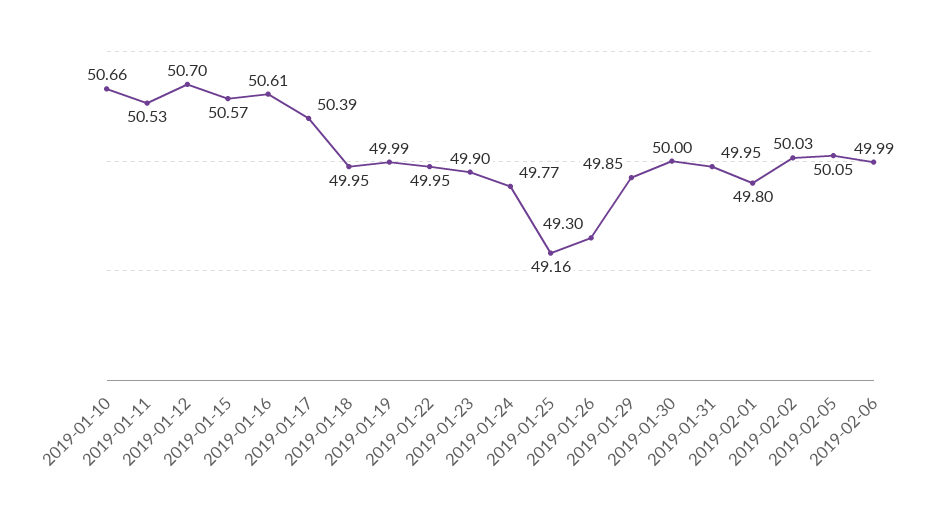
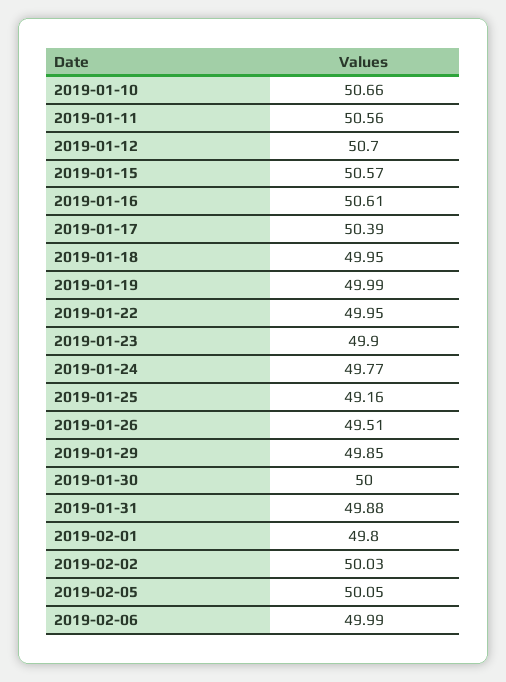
  {
    "2019-01-10": 50.66,
-   "2019-01-11": 50.53,
+   "2019-01-11": 50.56,
    "2019-01-12": 50.7,
    "2019-01-15": 50.57,
    "2019-01-16": 50.61,
    "2019-01-17": 50.39,
    "2019-01-18": 49.95,
    "2019-01-19": 49.99,
    "2019-01-22": 49.95,
    "2019-01-23": 49.9,
    "2019-01-24": 49.77,
    "2019-01-25": 49.16,
-   "2019-01-26": 49.3,
+   "2019-01-26": 49.51,
    "2019-01-29": 49.85,
    "2019-01-30": 50,
-   "2019-01-31": 49.95,
+   "2019-01-31": 49.88,
    "2019-02-01": 49.8,
    "2019-02-02": 50.03,
    "2019-02-05": 50.05,
    "2019-02-06": 49.99
  }

